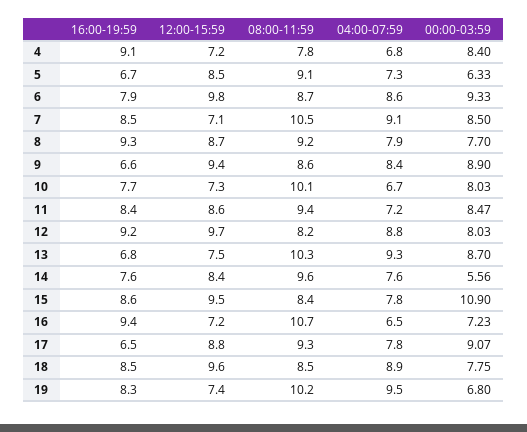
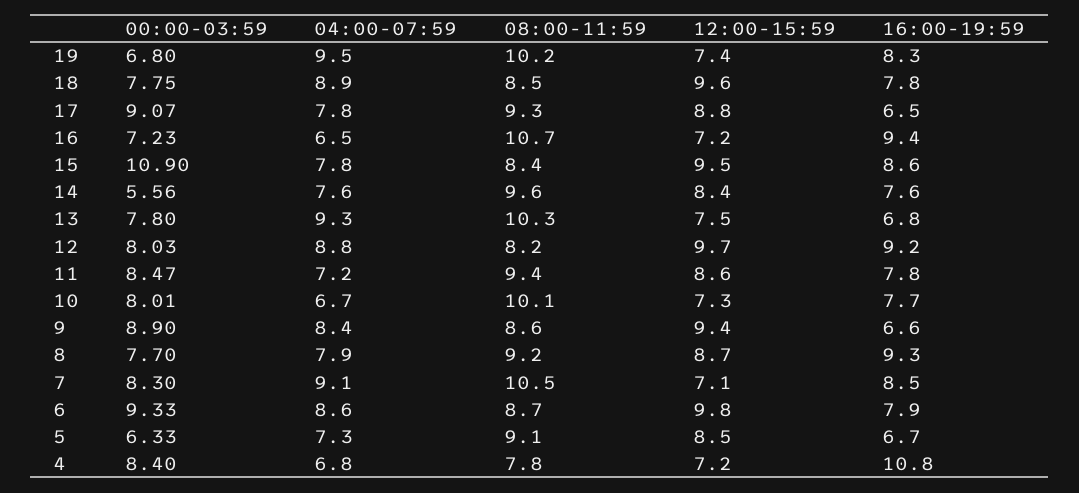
  {
    "16:00-19:59": {
-     "4": 9.1,
+     "4": 10.8,
      "5": 6.7,
      "6": 7.9,
      "7": 8.5,
      "8": 9.3,
      "9": 6.6,
      "10": 7.7,
-     "11": 8.4,
+     "11": 7.8,
      "12": 9.2,
      "13": 6.8,
      "14": 7.6,
      "15": 8.6,
      "16": 9.4,
      "17": 6.5,
-     "18": 8.5,
+     "18": 7.8,
      "19": 8.3
    },
    "12:00-15:59": {
      "4": 7.2,
      "5": 8.5,
      "6": 9.8,
      "7": 7.1,
      "8": 8.7,
      "9": 9.4,
      "10": 7.3,
      "11": 8.6,
      "12": 9.7,
      "13": 7.5,
      "14": 8.4,
      "15": 9.5,
      "16": 7.2,
      "17": 8.8,
      "18": 9.6,
      "19": 7.4
    },
    "08:00-11:59": {
      "4": 7.8,
      "5": 9.1,
      "6": 8.7,
      "7": 10.5,
      "8": 9.2,
      "9": 8.6,
      "10": 10.1,
      "11": 9.4,
      "12": 8.2,
      "13": 10.3,
      "14": 9.6,
      "15": 8.4,
      "16": 10.7,
      "17": 9.3,
      "18": 8.5,
      "19": 10.2
    },
    "04:00-07:59": {
      "4": 6.8,
      "5": 7.3,
      "6": 8.6,
      "7": 9.1,
      "8": 7.9,
      "9": 8.4,
      "10": 6.7,
      "11": 7.2,
      "12": 8.8,
      "13": 9.3,
      "14": 7.6,
      "15": 7.8,
      "16": 6.5,
      "17": 7.8,
      "18": 8.9,
      "19": 9.5
    },
    "00:00-03:59": {
      "4": 8.4,
      "5": 6.33,
      "6": 9.33,
-     "7": 8.5,
+     "7": 8.3,
      "8": 7.7,
      "9": 8.9,
-     "10": 8.03,
+     "10": 8.01,
      "11": 8.47,
      "12": 8.03,
-     "13": 8.7,
+     "13": 7.8,
      "14": 5.56,
      "15": 10.9,
      "16": 7.23,
      "17": 9.07,
      "18": 7.75,
      "19": 6.8
    }
  }

